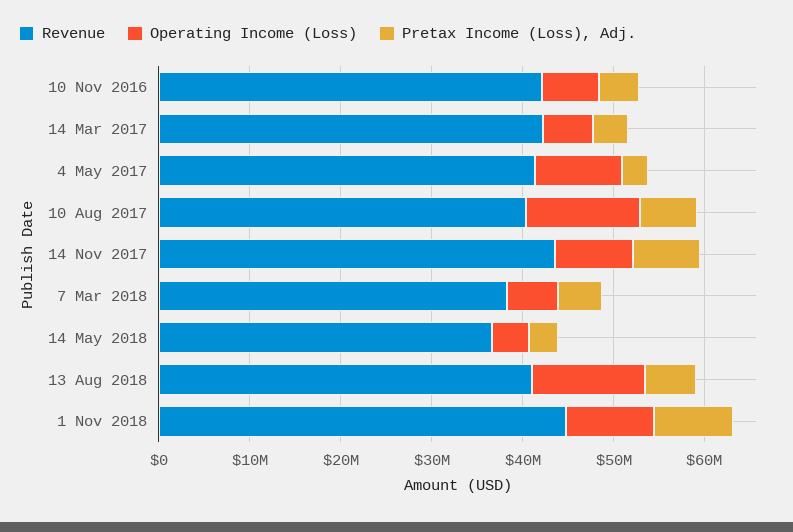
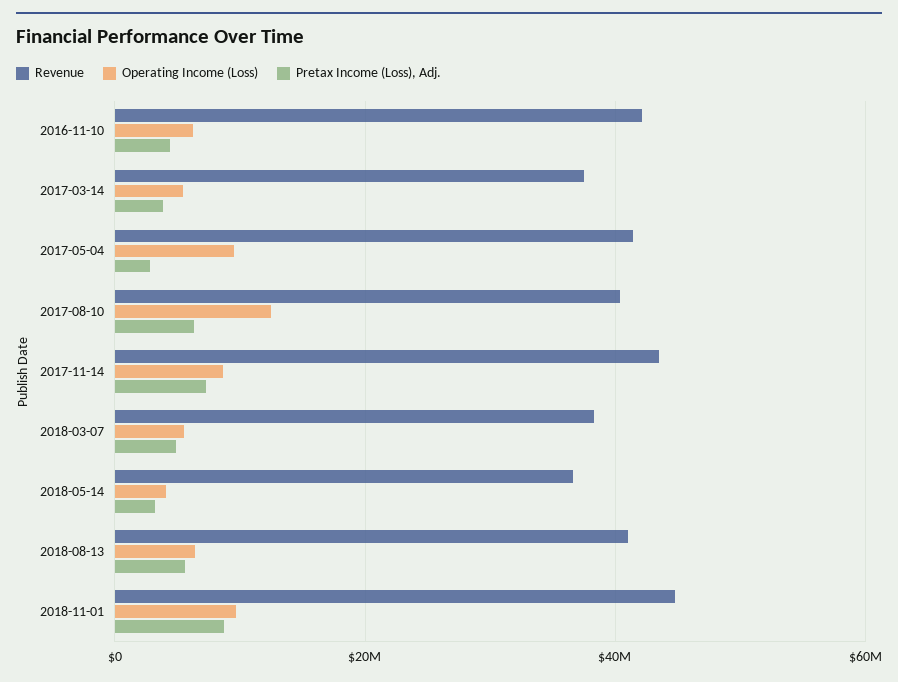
  {
    "Revenue": {
      "10 Nov 2016": 42000000,
-     "14 Mar 2017": 42000000,
+     "14 Mar 2017": 38000000,
      "4 May 2017": 42000000,
      "10 Aug 2017": 40000000,
      "14 Nov 2017": 44000000,
      "7 Mar 2018": 38000000,
      "14 May 2018": 36000000,
      "13 Aug 2018": 40000000,
      "1 Nov 2018": 44000000
    },
    "Operating Income (Loss)": {
      "10 Nov 2016": 6000000,
      "14 Mar 2017": 6000000,
      "4 May 2017": 10000000,
      "10 Aug 2017": 12000000,
      "14 Nov 2017": 8000000,
      "7 Mar 2018": 6000000,
      "14 May 2018": 4000000,
-     "13 Aug 2018": 12000000,
+     "13 Aug 2018": 6000000,
      "1 Nov 2018": 10000000
    },
    "Pretax Income (Loss), Adj.": {
      "10 Nov 2016": 4000000,
      "14 Mar 2017": 4000000,
      "4 May 2017": 2000000,
      "10 Aug 2017": 6000000,
      "14 Nov 2017": 8000000,
      "7 Mar 2018": 4000000,
      "14 May 2018": 4000000,
      "13 Aug 2018": 6000000,
      "1 Nov 2018": 8000000
    }
  }

